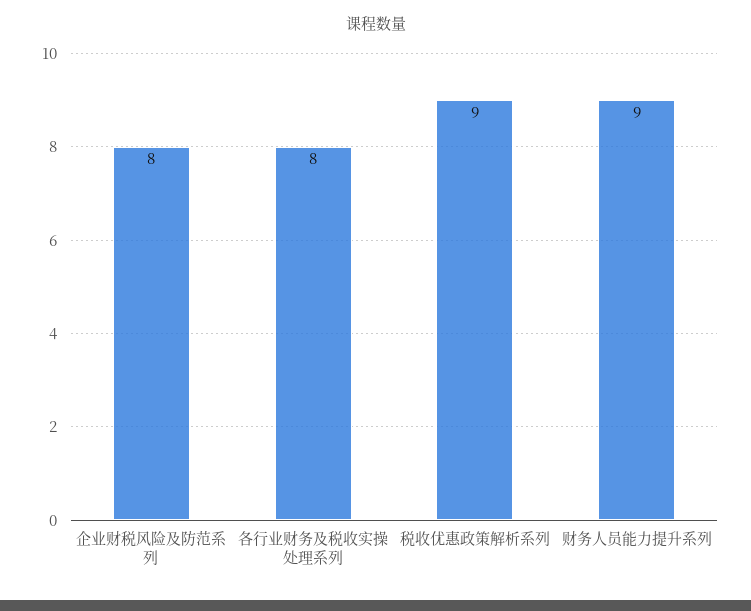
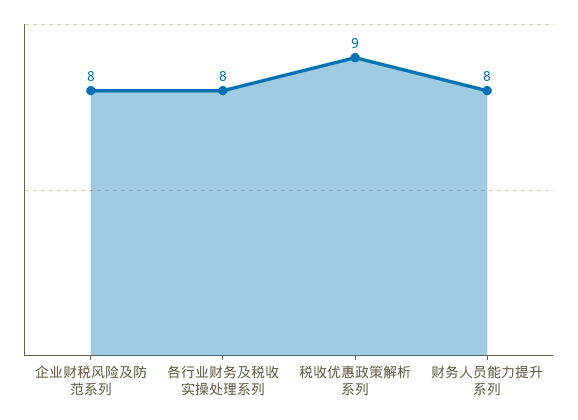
  {
    "企业财税风险及防范系列": 8,
    "各行业财务及税收实操处理系列": 8,
    "税收优惠政策解析系列": 9,
-   "财务人员能力提升系列": 9
+   "财务人员能力提升系列": 8
  }

